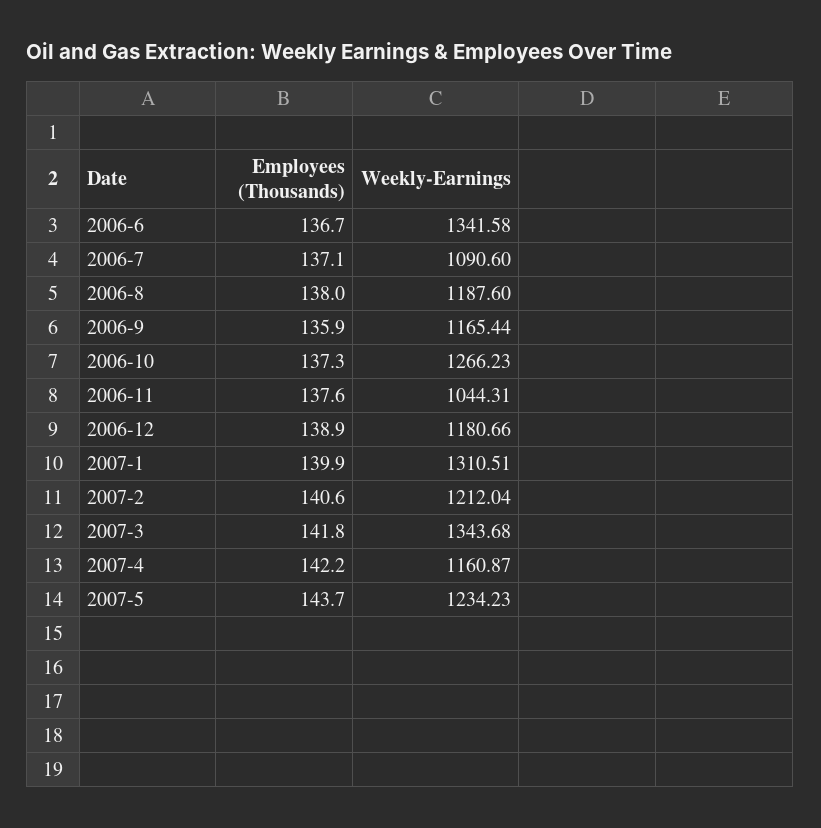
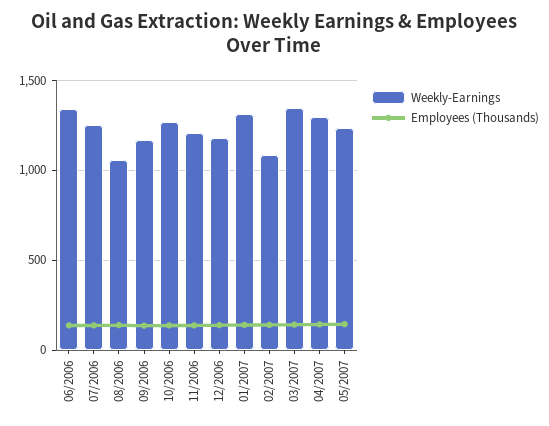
  {
    "Employees (Thousands)": {
      "2006-6": 136.7,
      "2006-7": 137.1,
      "2006-8": 138,
      "2006-9": 135.9,
      "2006-10": 137.3,
      "2006-11": 137.6,
      "2006-12": 138.9,
      "2007-1": 139.9,
      "2007-2": 140.6,
      "2007-3": 141.8,
      "2007-4": 142.2,
      "2007-5": 143.7
    },
    "Weekly-Earnings": {
      "2006-6": 1341.58,
-     "2006-7": 1090.6,
+     "2006-7": 1250,
-     "2006-8": 1187.6,
+     "2006-8": 1050,
      "2006-9": 1165.44,
      "2006-10": 1266.23,
-     "2006-11": 1044.31,
+     "2006-11": 1200,
      "2006-12": 1180.66,
      "2007-1": 1310.51,
-     "2007-2": 1212.04,
+     "2007-2": 1100,
      "2007-3": 1343.68,
-     "2007-4": 1160.87,
+     "2007-4": 1300,
      "2007-5": 1234.23
    }
  }

